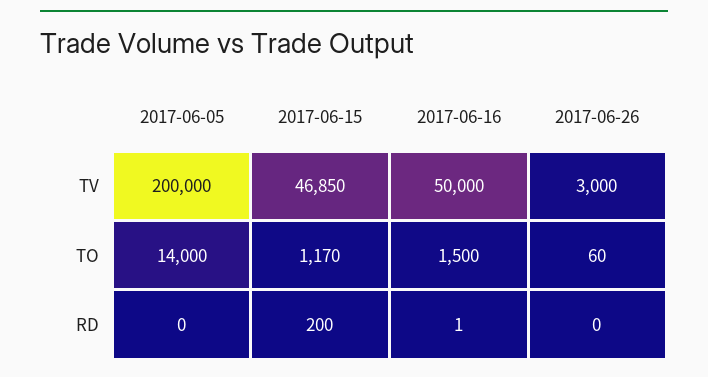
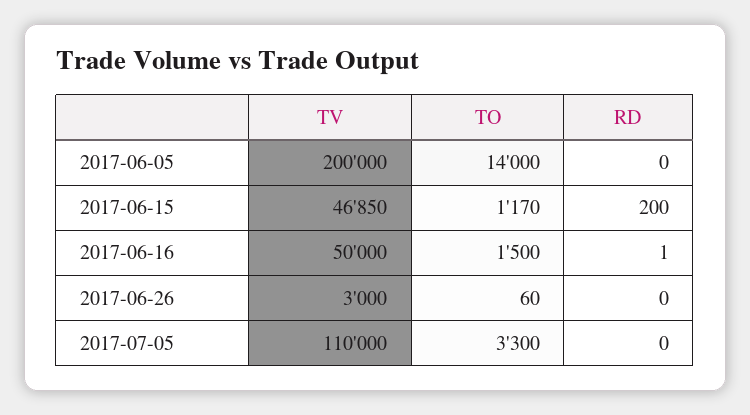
  {
    "2017-06-05": {
      "TV": 200000,
      "TO": 14000,
      "RD": 0
    },
    "2017-06-15": {
      "TV": 46850,
      "TO": 1170,
      "RD": 200
    },
    "2017-06-16": {
      "TV": 50000,
      "TO": 1500,
      "RD": 1
    },
    "2017-06-26": {
      "TV": 3000,
      "TO": 60,
      "RD": 0
-   }
+   },
+   "2017-07-05": {
+     "TV": 110000,
+     "TO": 3300,
+     "RD": 0
+   }
  }

